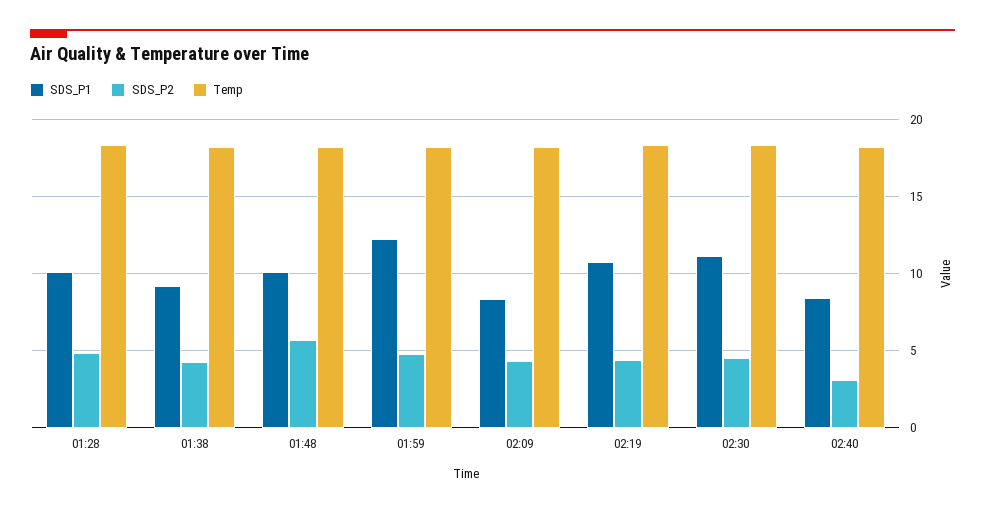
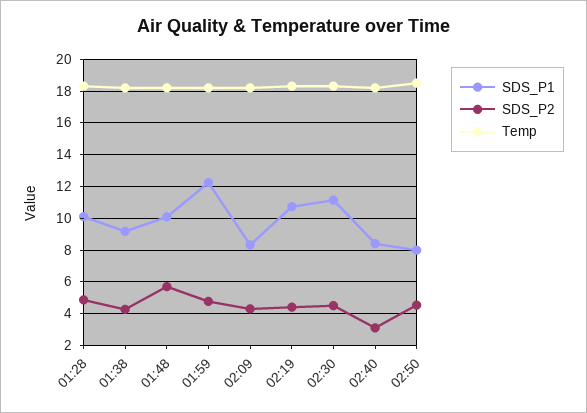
  {
    "SDS_P1": {
      "01:28": 10,
      "01:38": 9,
      "01:48": 10,
      "01:59": 12,
      "02:09": 8.5,
      "02:19": 10.5,
      "02:30": 11,
-     "02:40": 8.5
+     "02:40": 8.5,
+     "02:50": 8
    },
    "SDS_P2": {
      "01:28": 5,
      "01:38": 4.5,
      "01:48": 5.5,
      "01:59": 5,
      "02:09": 4.5,
      "02:19": 4.5,
      "02:30": 4.5,
-     "02:40": 3
+     "02:40": 3,
+     "02:50": 4.5
    },
    "Temp": {
      "01:28": 18.5,
      "01:38": 18,
      "01:48": 18,
      "01:59": 18,
      "02:09": 18,
      "02:19": 18.5,
      "02:30": 18.5,
-     "02:40": 18
+     "02:40": 18,
+     "02:50": 18.5
    }
  }

